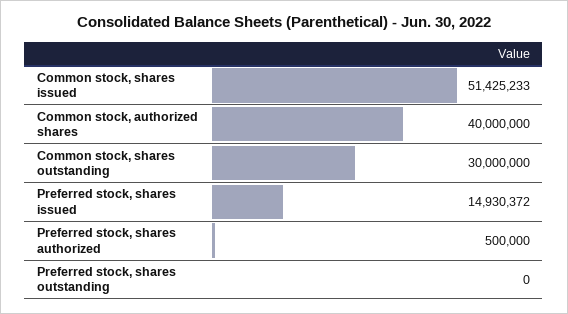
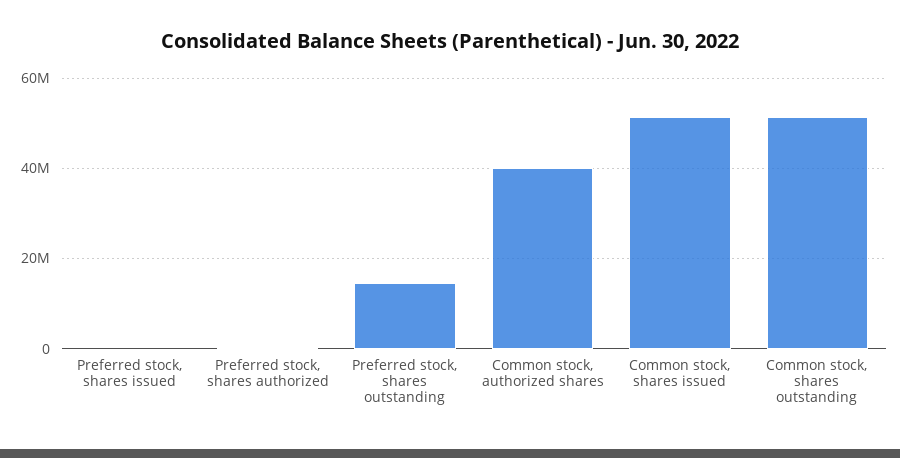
  {
    "Common stock, shares issued": 51425233,
    "Common stock, authorized shares": 40000000,
-   "Common stock, shares outstanding": 30000000,
+   "Common stock, shares outstanding": 52000000,
-   "Preferred stock, shares issued": 14930372,
+   "Preferred stock, shares issued": 0,
    "Preferred stock, shares authorized": 500000,
-   "Preferred stock, shares outstanding": 0
+   "Preferred stock, shares outstanding": 14000000
  }

